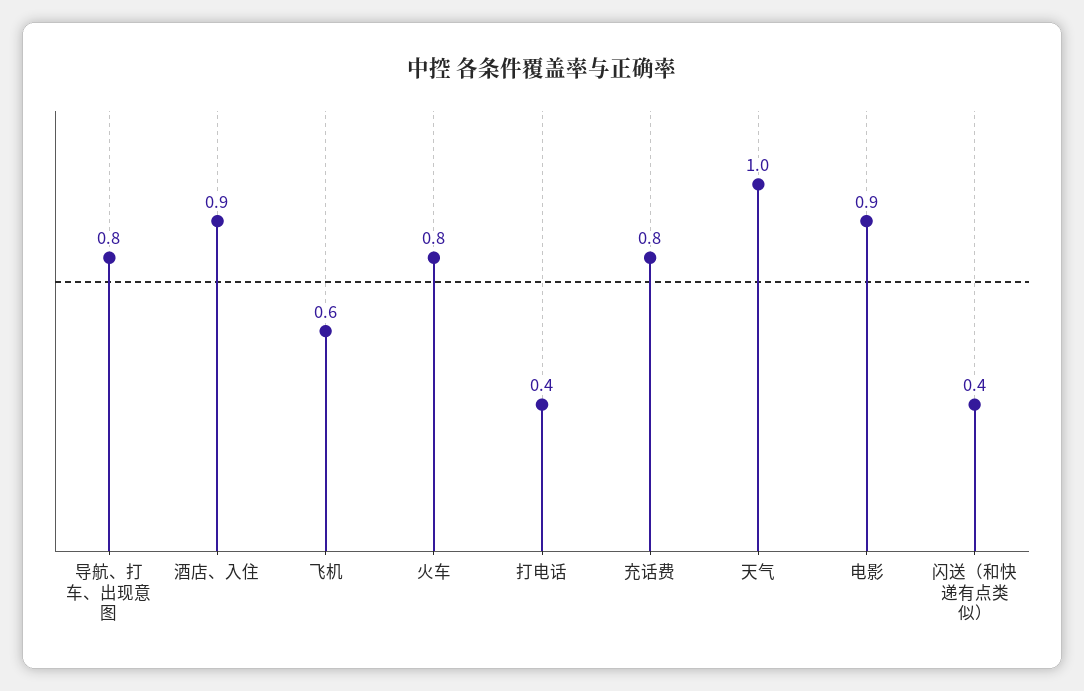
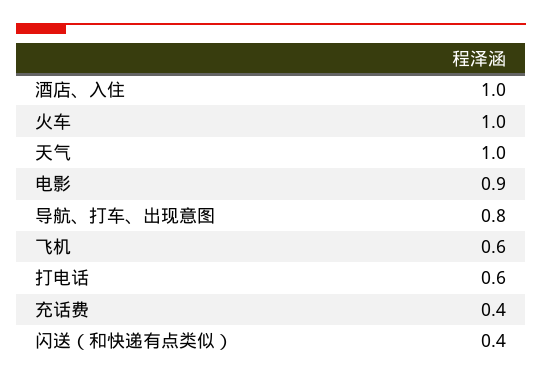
  {
    "导航、打车、出现意图": 0.8,
-   "酒店、入住": 0.9,
+   "酒店、入住": 1,
    "飞机": 0.6,
-   "火车": 0.8,
+   "火车": 1,
-   "打电话": 0.4,
+   "打电话": 0.6,
-   "充话费": 0.8,
+   "充话费": 0.4,
    "天气": 1,
    "电影": 0.9,
    "闪送（和快递有点类似）": 0.4
  }

